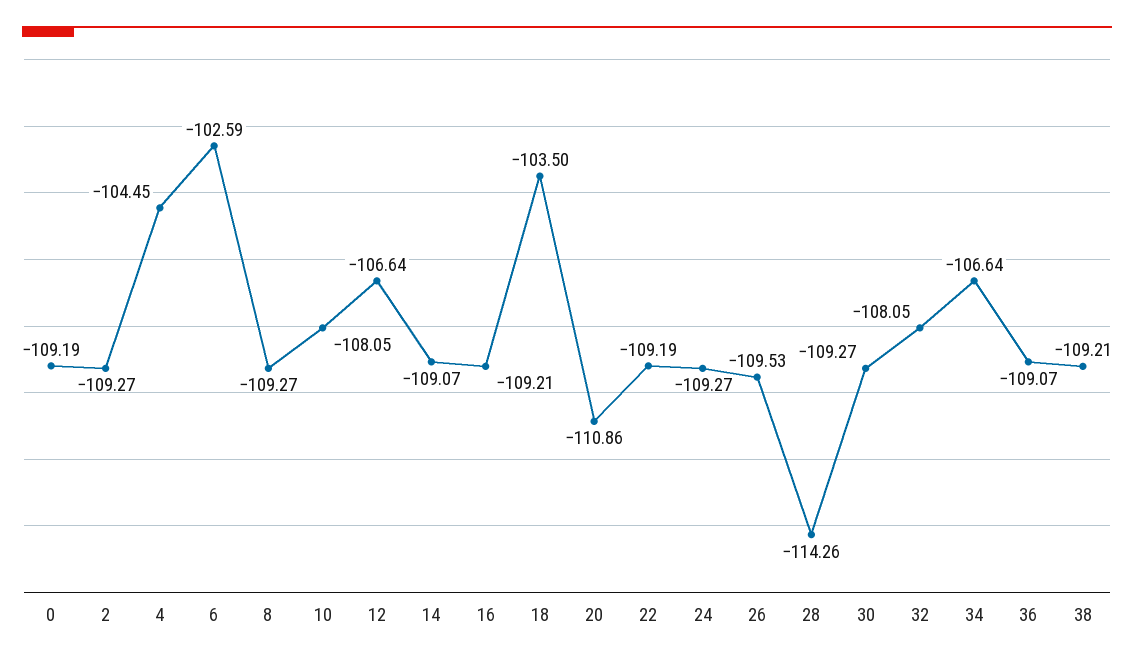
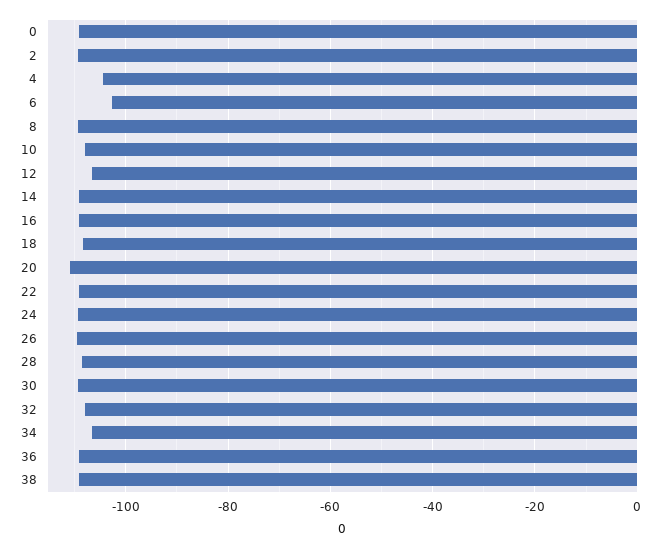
  {
    "0": -109.19,
    "2": -109.27,
    "4": -104.45,
    "6": -102.59,
    "8": -109.27,
    "10": -108.05,
    "12": -106.64,
    "14": -109.07,
    "16": -109.21,
-   "18": -103.5,
+   "18": -108,
    "20": -110.86,
    "22": -109.19,
    "24": -109.27,
    "26": -109.53,
-   "28": -114.26,
+   "28": -108,
    "30": -109.27,
    "32": -108.05,
    "34": -106.64,
    "36": -109.07,
    "38": -109.21
  }

